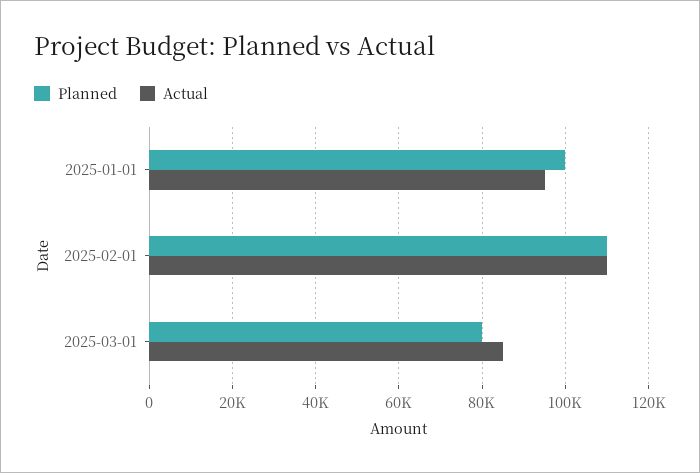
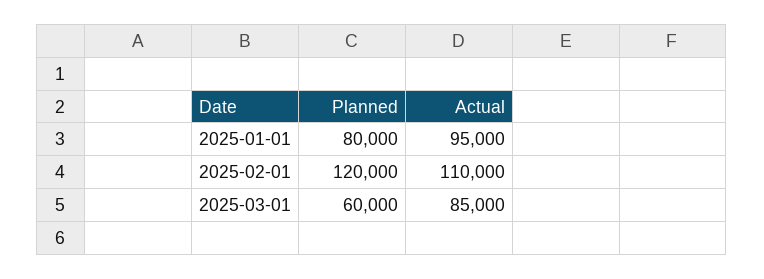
  {
    "Planned": {
-     "2025-01-01": 100000,
+     "2025-01-01": 80000,
-     "2025-02-01": 110000,
+     "2025-02-01": 120000,
-     "2025-03-01": 80000
+     "2025-03-01": 60000
    },
    "Actual": {
      "2025-01-01": 95000,
      "2025-02-01": 110000,
      "2025-03-01": 85000
    }
  }

